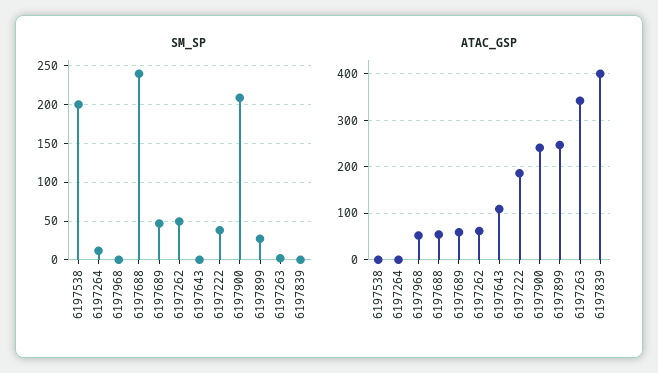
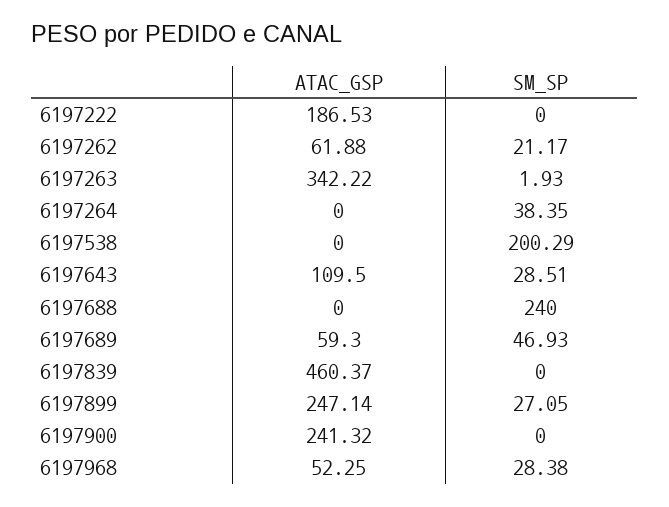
  {
    "SM_SP": {
      "6197538": 200.29,
-     "6197264": 10,
+     "6197264": 38.35,
-     "6197968": 0,
+     "6197968": 28.38,
      "6197688": 240,
      "6197689": 46.93,
-     "6197262": 50,
+     "6197262": 21.17,
-     "6197643": 0,
+     "6197643": 28.51,
-     "6197222": 40,
+     "6197222": 0,
-     "6197900": 210,
+     "6197900": 0,
      "6197899": 27.05,
      "6197263": 1.93,
      "6197839": 0
    },
    "ATAC_GSP": {
      "6197538": 0,
      "6197264": 0,
      "6197968": 52.25,
-     "6197688": 60,
+     "6197688": 0,
      "6197689": 59.3,
      "6197262": 61.88,
      "6197643": 109.5,
      "6197222": 186.53,
      "6197900": 241.32,
      "6197899": 247.14,
      "6197263": 342.22,
-     "6197839": 400
+     "6197839": 460.37
    }
  }

